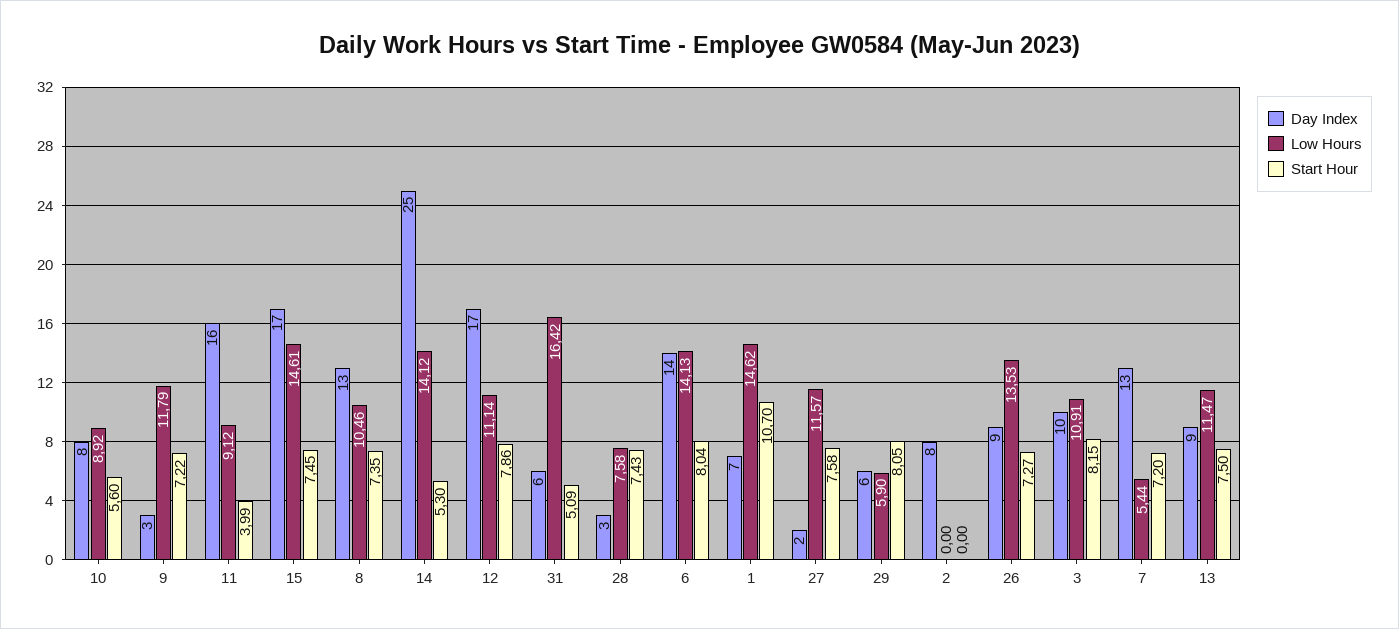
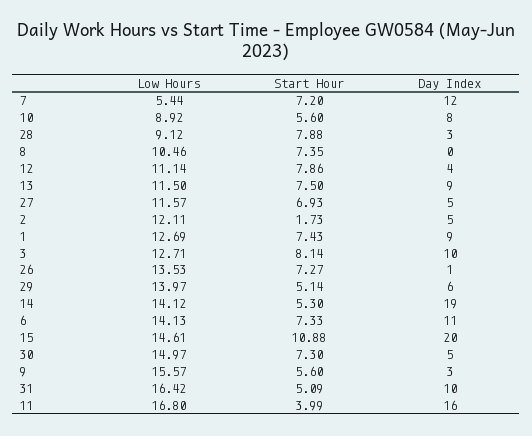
  {
    "Day Index": {
      "10": 8,
      "9": 3,
      "11": 16,
-     "15": 17,
+     "15": 20,
-     "8": 13,
+     "8": 0,
-     "14": 25,
+     "14": 19,
-     "12": 17,
+     "12": 4,
-     "31": 6,
+     "31": 10,
      "28": 3,
-     "6": 14,
+     "6": 11,
-     "1": 7,
+     "1": 9,
-     "27": 2,
+     "27": 5,
      "29": 6,
-     "2": 8,
+     "2": 5,
-     "26": 9,
+     "26": 1,
      "3": 10,
-     "7": 13,
+     "7": 12,
-     "13": 9
+     "13": 9,
+     "30": 5
    },
    "Low Hours": {
      "10": 8.92,
-     "9": 11.79,
+     "9": 15.57,
-     "11": 9.12,
+     "11": 16.8,
      "15": 14.61,
      "8": 10.46,
      "14": 14.12,
      "12": 11.14,
      "31": 16.42,
-     "28": 7.58,
+     "28": 9.12,
      "6": 14.13,
-     "1": 14.62,
+     "1": 12.69,
      "27": 11.57,
-     "29": 5.9,
+     "29": 13.97,
-     "2": 0,
+     "2": 12.11,
      "26": 13.53,
-     "3": 10.91,
+     "3": 12.71,
      "7": 5.44,
-     "13": 11.47
+     "13": 11.5,
+     "30": 14.97
    },
    "Start Hour": {
      "10": 5.6,
-     "9": 7.22,
+     "9": 5.6,
      "11": 3.99,
-     "15": 7.45,
+     "15": 10.88,
      "8": 7.35,
      "14": 5.3,
      "12": 7.86,
      "31": 5.09,
-     "28": 7.43,
+     "28": 7.88,
-     "6": 8.04,
+     "6": 7.33,
-     "1": 10.7,
+     "1": 7.43,
-     "27": 7.58,
+     "27": 6.93,
-     "29": 8.05,
+     "29": 5.14,
-     "2": 0,
+     "2": 1.73,
      "26": 7.27,
-     "3": 8.15,
+     "3": 8.14,
      "7": 7.2,
-     "13": 7.5
+     "13": 7.5,
+     "30": 7.3
    }
  }

